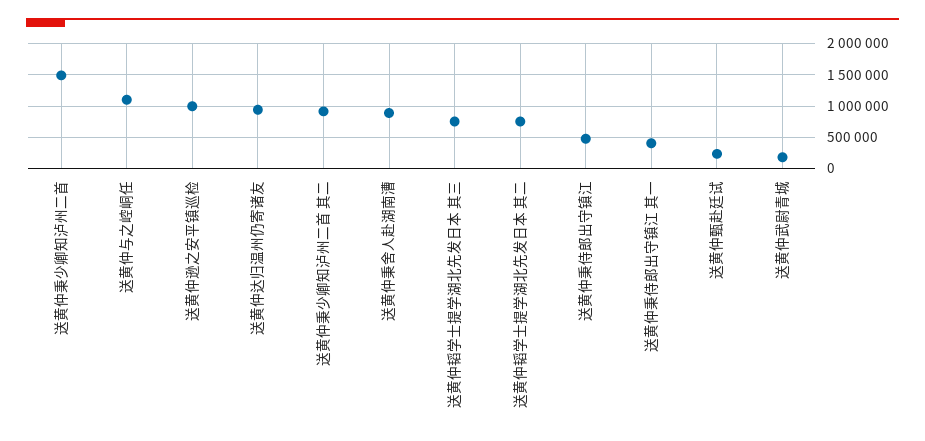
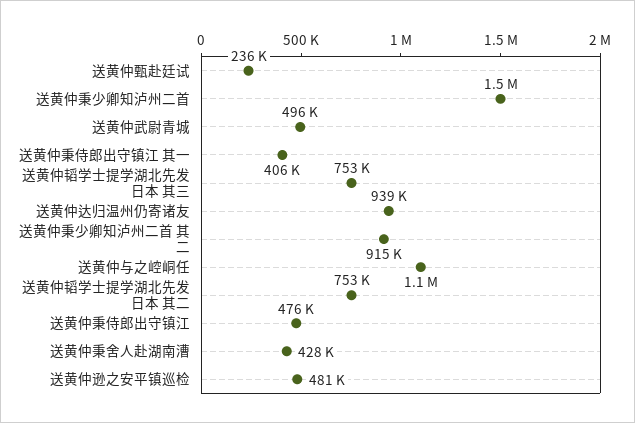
  {
    "送黄仲秉少卿知泸州二首": 1500000,
    "送黄仲与之崆峒任": 1100000,
-   "送黄仲逊之安平镇巡检": 1000000,
+   "送黄仲逊之安平镇巡检": 481000,
    "送黄仲达归温州仍寄诸友": 939000,
    "送黄仲秉少卿知泸州二首 其二": 915000,
-   "送黄仲秉舍人赴湖南漕": 900000,
+   "送黄仲秉舍人赴湖南漕": 428000,
    "送黄仲韬学士提学湖北先发日本 其三": 753000,
    "送黄仲韬学士提学湖北先发日本 其二": 753000,
    "送黄仲秉侍郎出守镇江": 476000,
    "送黄仲秉侍郎出守镇江 其一": 406000,
    "送黄仲甄赴廷试": 236000,
-   "送黄仲武尉青城": 200000
+   "送黄仲武尉青城": 496000
  }

